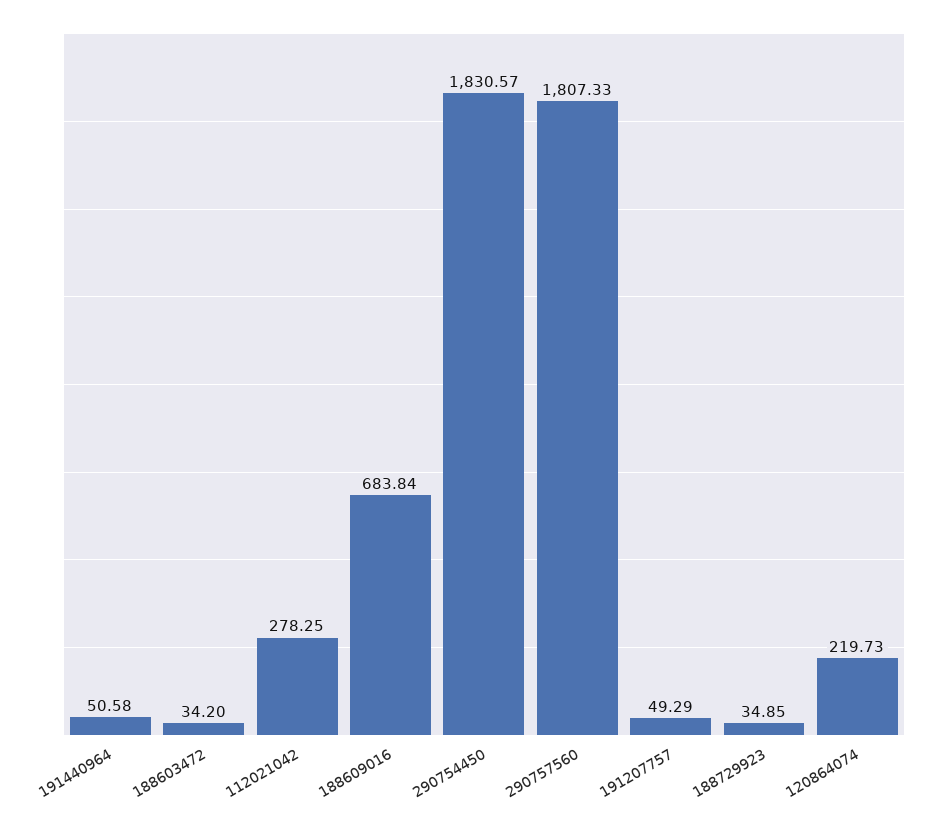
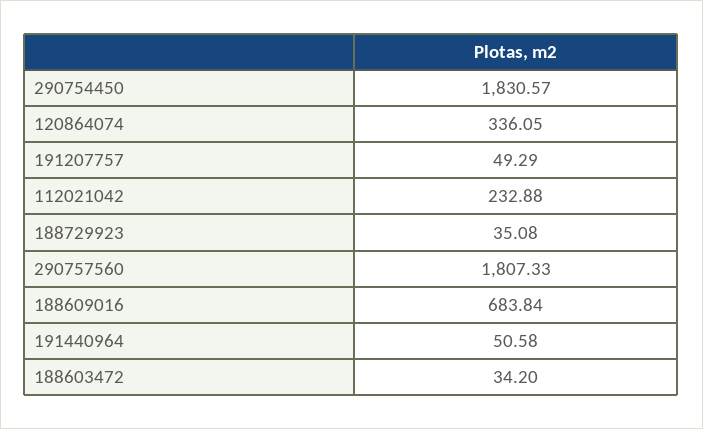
  {
    "191440964": 50.58,
    "188603472": 34.2,
-   "112021042": 278.25,
+   "112021042": 232.88,
    "188609016": 683.84,
    "290754450": 1830.57,
    "290757560": 1807.33,
    "191207757": 49.29,
-   "188729923": 34.85,
+   "188729923": 35.08,
-   "120864074": 219.73
+   "120864074": 336.05
  }

